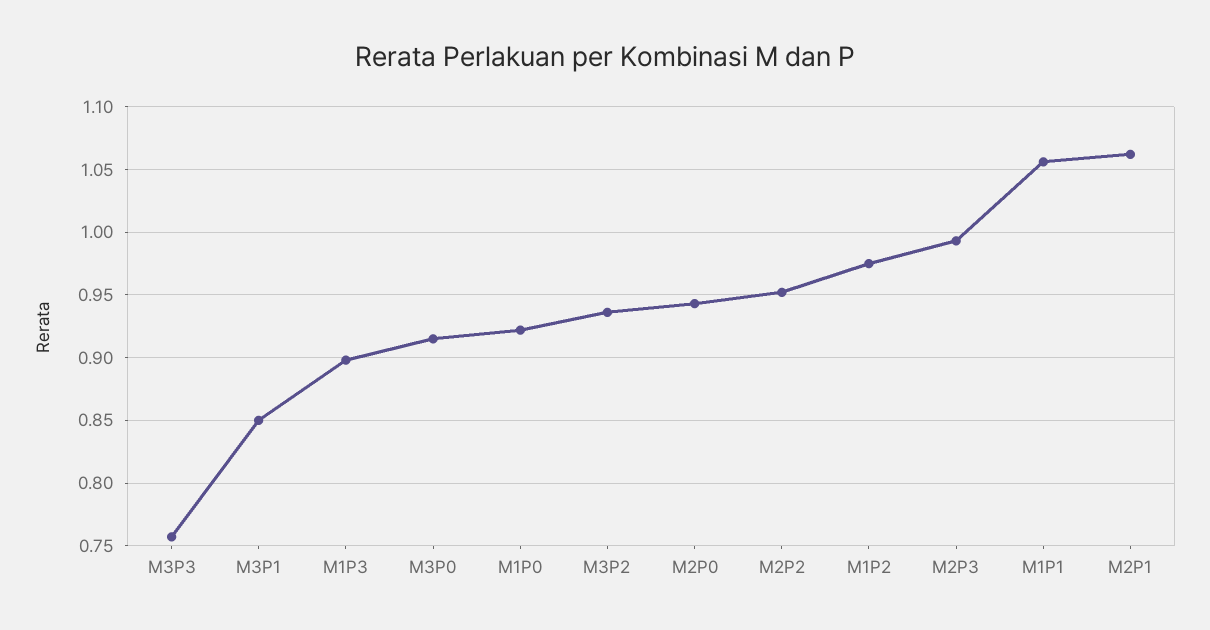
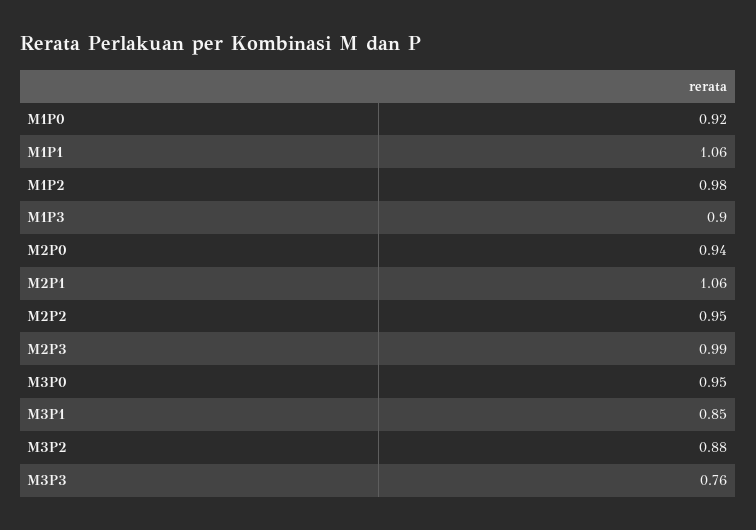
  {
    "M3P3": 0.76,
    "M3P1": 0.85,
    "M1P3": 0.9,
-   "M3P0": 0.915,
+   "M3P0": 0.95,
    "M1P0": 0.92,
-   "M3P2": 0.935,
+   "M3P2": 0.88,
    "M2P0": 0.94,
    "M2P2": 0.95,
    "M1P2": 0.98,
    "M2P3": 0.99,
    "M1P1": 1.06,
    "M2P1": 1.06
  }

